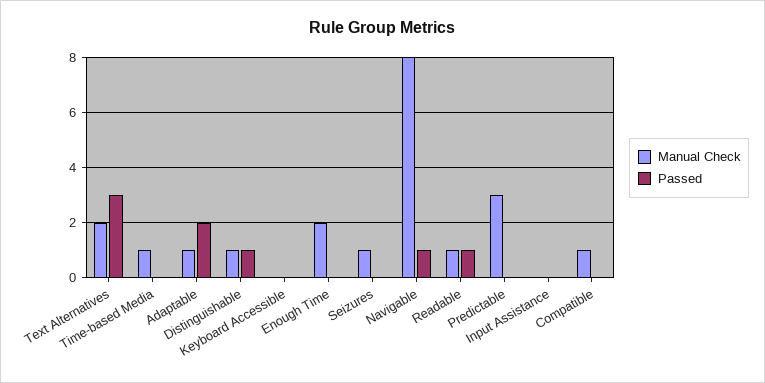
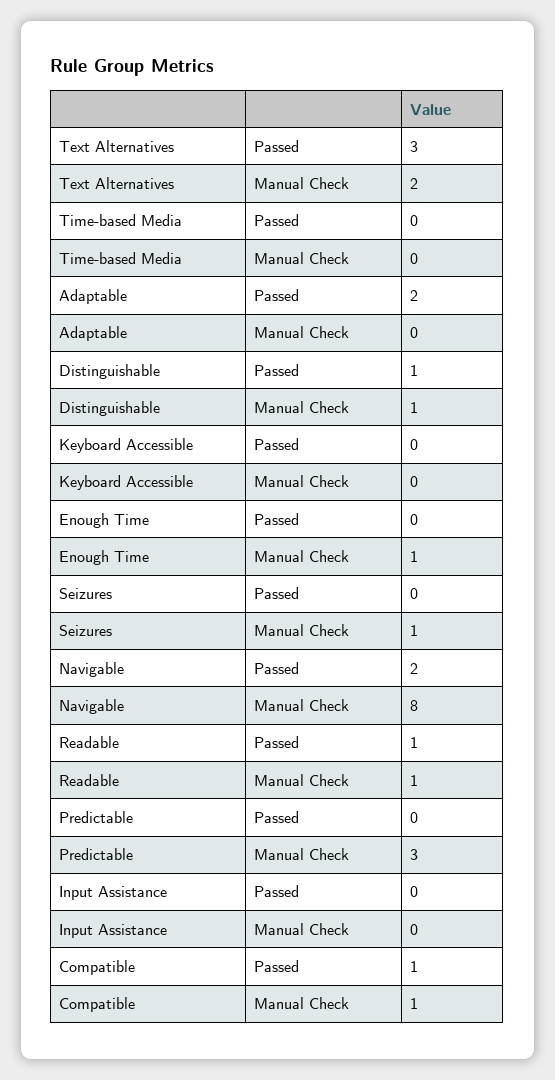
  {
    "Manual Check": {
      "Text Alternatives": 2,
-     "Time-based Media": 1,
+     "Time-based Media": 0,
-     "Adaptable": 1,
+     "Adaptable": 0,
      "Distinguishable": 1,
      "Keyboard Accessible": 0,
-     "Enough Time": 2,
+     "Enough Time": 1,
      "Seizures": 1,
      "Navigable": 8,
      "Readable": 1,
      "Predictable": 3,
      "Input Assistance": 0,
      "Compatible": 1
    },
    "Passed": {
      "Text Alternatives": 3,
      "Time-based Media": 0,
      "Adaptable": 2,
      "Distinguishable": 1,
      "Keyboard Accessible": 0,
      "Enough Time": 0,
      "Seizures": 0,
-     "Navigable": 1,
+     "Navigable": 2,
      "Readable": 1,
      "Predictable": 0,
      "Input Assistance": 0,
-     "Compatible": 0
+     "Compatible": 1
    }
  }

